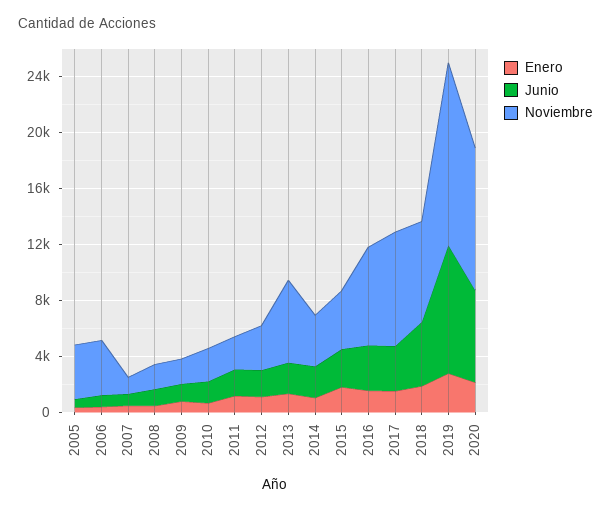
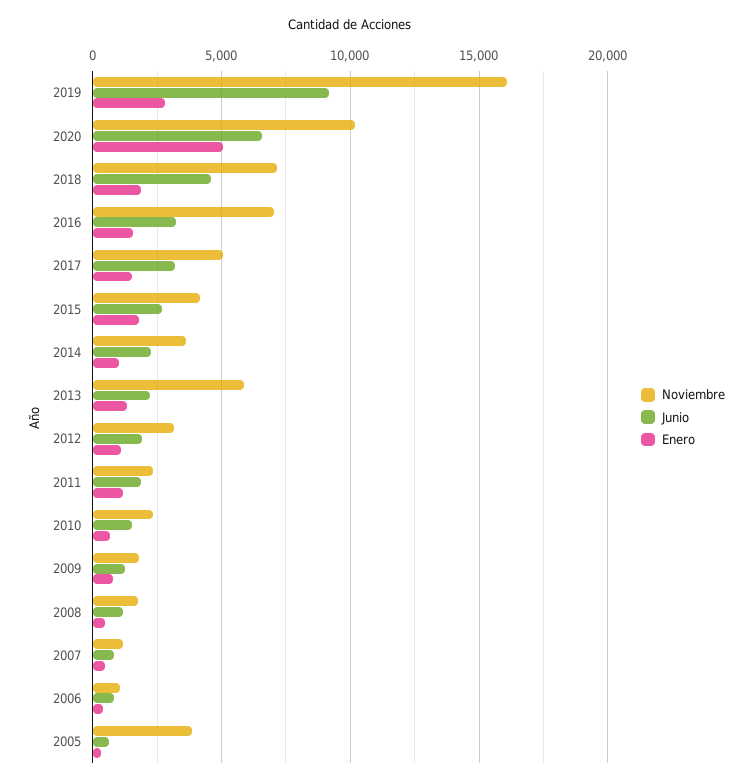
  {
    "Enero": {
      "2005": 500,
      "2006": 500,
      "2007": 500,
      "2008": 500,
      "2009": 1000,
      "2010": 500,
      "2011": 1000,
      "2012": 1000,
      "2013": 1500,
      "2014": 1000,
      "2015": 2000,
      "2016": 1500,
      "2017": 1500,
      "2018": 2000,
      "2019": 3000,
-     "2020": 2000
+     "2020": 5000
    },
    "Junio": {
      "2005": 500,
      "2006": 1000,
      "2007": 1000,
      "2008": 1000,
      "2009": 1000,
      "2010": 1500,
      "2011": 2000,
      "2012": 2000,
      "2013": 2000,
      "2014": 2500,
      "2015": 2500,
      "2016": 3000,
      "2017": 3000,
      "2018": 4500,
      "2019": 9000,
      "2020": 6500
    },
    "Noviembre": {
      "2005": 4000,
-     "2006": 4000,
+     "2006": 1000,
      "2007": 1000,
      "2008": 2000,
      "2009": 2000,
      "2010": 2500,
      "2011": 2500,
      "2012": 3000,
      "2013": 6000,
      "2014": 3500,
      "2015": 4000,
      "2016": 7000,
-     "2017": 8000,
+     "2017": 5000,
      "2018": 7000,
-     "2019": 13000,
+     "2019": 16000,
      "2020": 10000
    }
  }

